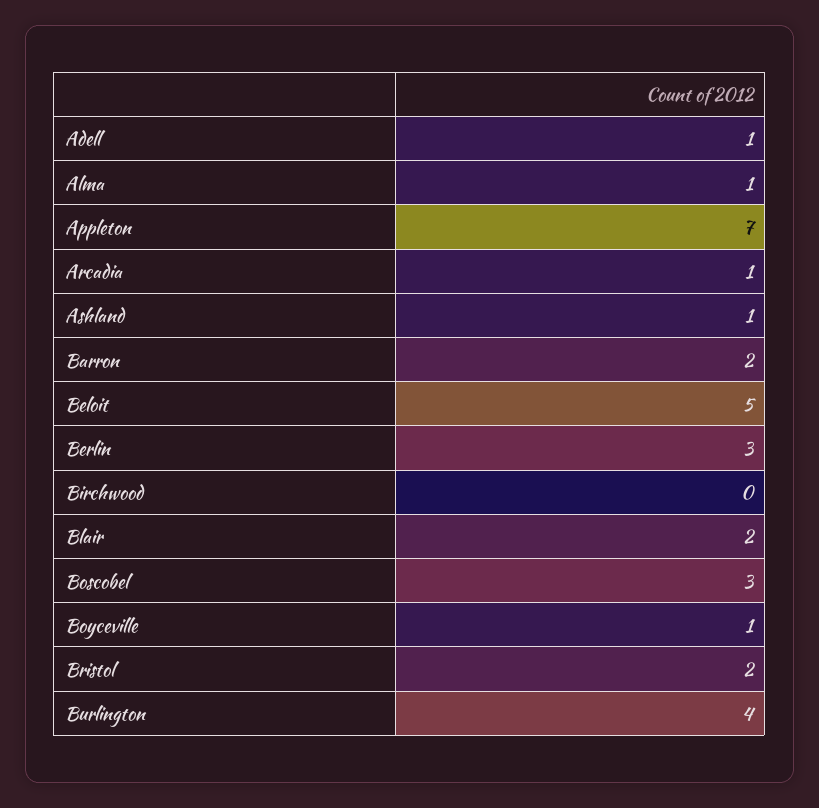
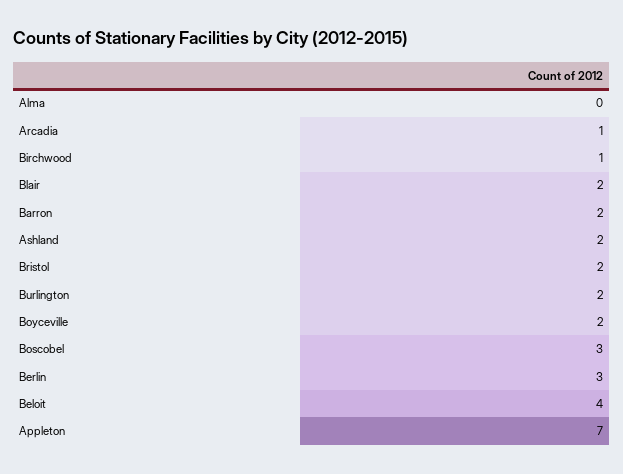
  {
-   "Adell": 1,
-   "Alma": 1,
+   "Alma": 0,
    "Appleton": 7,
    "Arcadia": 1,
-   "Ashland": 1,
+   "Ashland": 2,
    "Barron": 2,
-   "Beloit": 5,
+   "Beloit": 4,
    "Berlin": 3,
-   "Birchwood": 0,
+   "Birchwood": 1,
    "Blair": 2,
    "Boscobel": 3,
-   "Boyceville": 1,
+   "Boyceville": 2,
    "Bristol": 2,
-   "Burlington": 4
+   "Burlington": 2
  }

